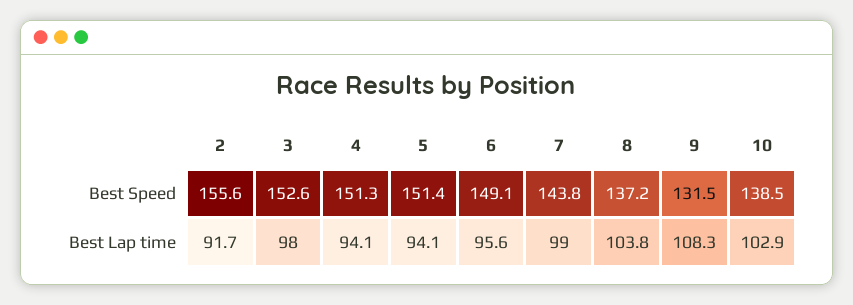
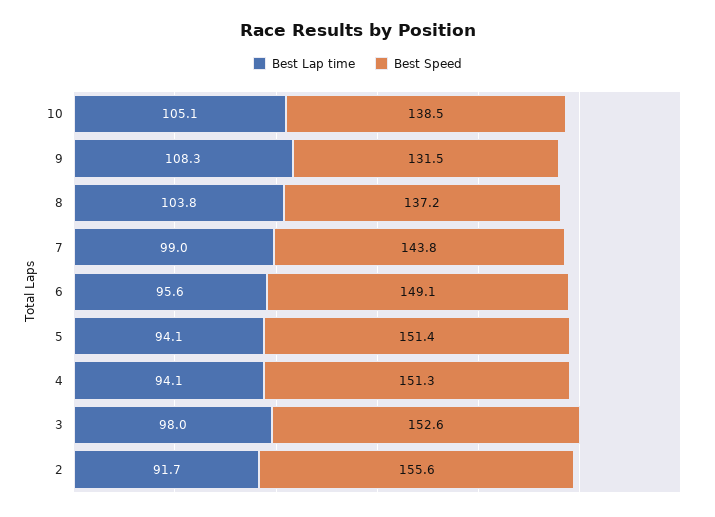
  {
    "Best Speed": {
      "2": 155.6,
      "3": 152.6,
      "4": 151.3,
      "5": 151.4,
      "6": 149.1,
      "7": 143.8,
      "8": 137.2,
      "9": 131.5,
      "10": 138.5
    },
    "Best Lap time": {
      "2": 91.7,
      "3": 98,
      "4": 94.1,
      "5": 94.1,
      "6": 95.6,
      "7": 99,
      "8": 103.8,
      "9": 108.3,
-     "10": 102.9
+     "10": 105.1
    }
  }

